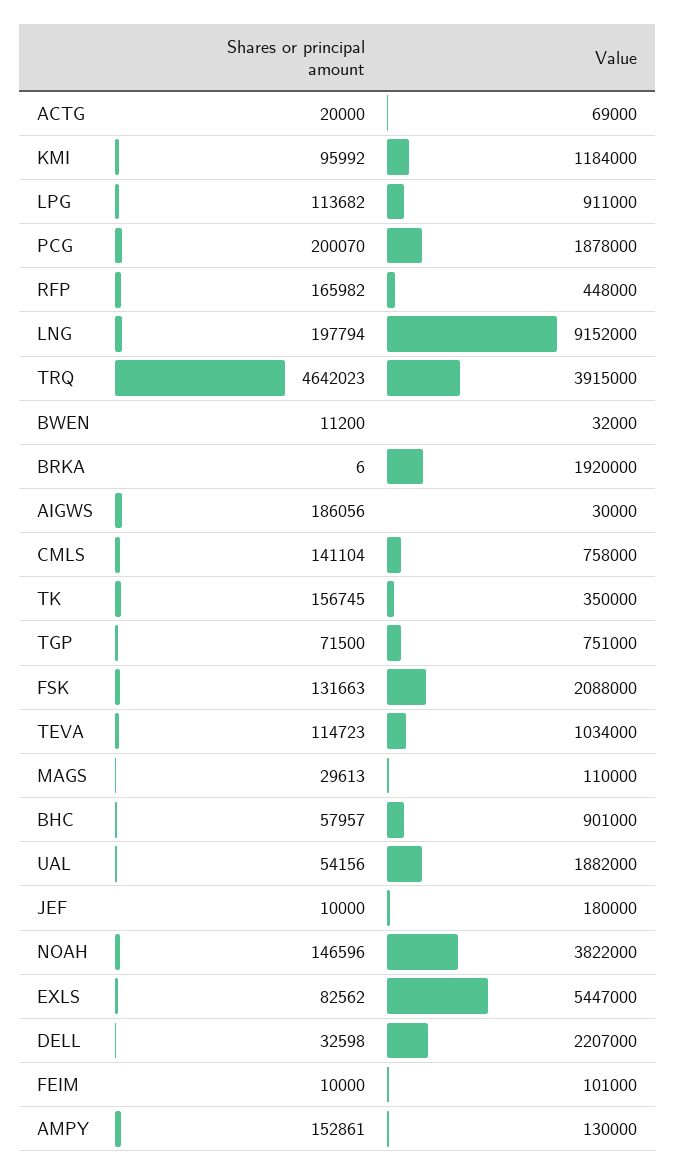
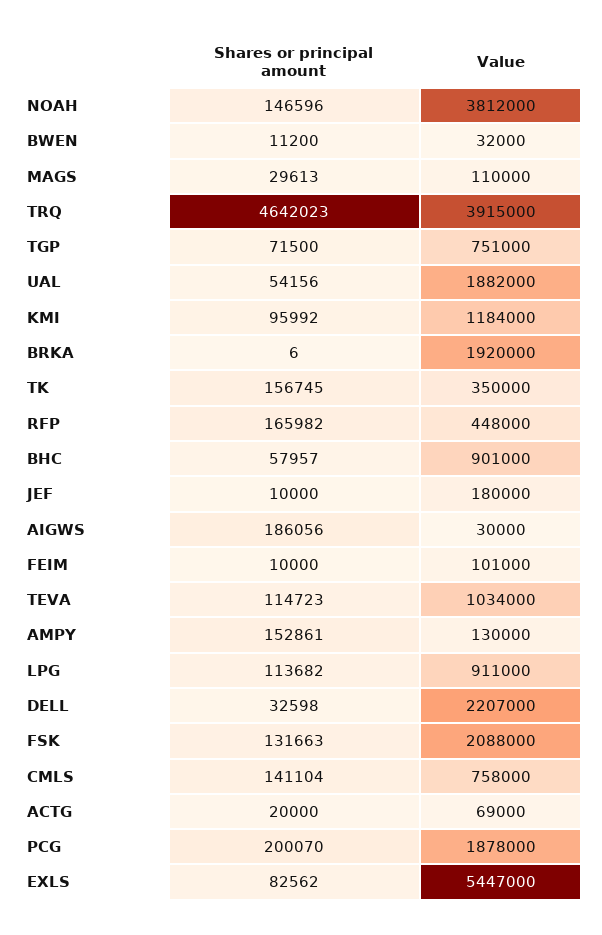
  {
    "Shares or principal amount": {
      "ACTG": 20000,
      "KMI": 95992,
      "LPG": 113682,
      "PCG": 200070,
      "RFP": 165982,
-     "LNG": 197794,
      "TRQ": 4642023,
      "BWEN": 11200,
      "BRKA": 6,
      "AIGWS": 186056,
      "CMLS": 141104,
      "TK": 156745,
      "TGP": 71500,
      "FSK": 131663,
      "TEVA": 114723,
      "MAGS": 29613,
      "BHC": 57957,
      "UAL": 54156,
      "JEF": 10000,
      "NOAH": 146596,
      "EXLS": 82562,
      "DELL": 32598,
      "FEIM": 10000,
      "AMPY": 152861
    },
    "Value": {
      "ACTG": 69000,
      "KMI": 1184000,
      "LPG": 911000,
      "PCG": 1878000,
      "RFP": 448000,
-     "LNG": 9152000,
      "TRQ": 3915000,
      "BWEN": 32000,
      "BRKA": 1920000,
      "AIGWS": 30000,
      "CMLS": 758000,
      "TK": 350000,
      "TGP": 751000,
      "FSK": 2088000,
      "TEVA": 1034000,
      "MAGS": 110000,
      "BHC": 901000,
      "UAL": 1882000,
      "JEF": 180000,
-     "NOAH": 3822000,
+     "NOAH": 3812000,
      "EXLS": 5447000,
      "DELL": 2207000,
      "FEIM": 101000,
      "AMPY": 130000
    }
  }

